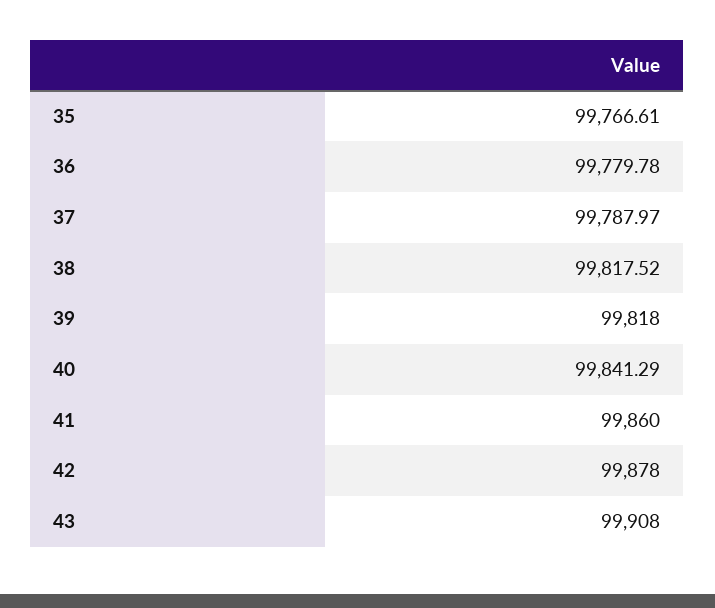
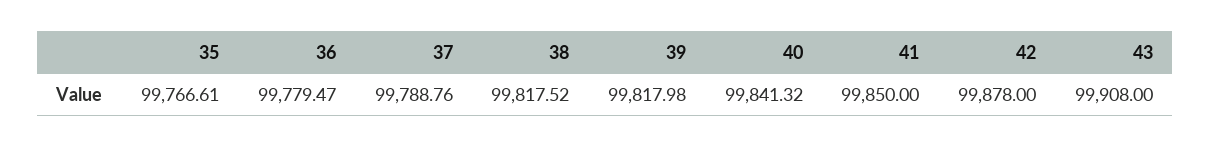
  {
    "35": 99766.61,
-   "36": 99779.78,
+   "36": 99779.47,
-   "37": 99787.97,
+   "37": 99788.76,
    "38": 99817.52,
-   "39": 99818,
+   "39": 99817.98,
-   "40": 99841.29,
+   "40": 99841.32,
-   "41": 99860,
+   "41": 99850,
    "42": 99878,
    "43": 99908
  }

